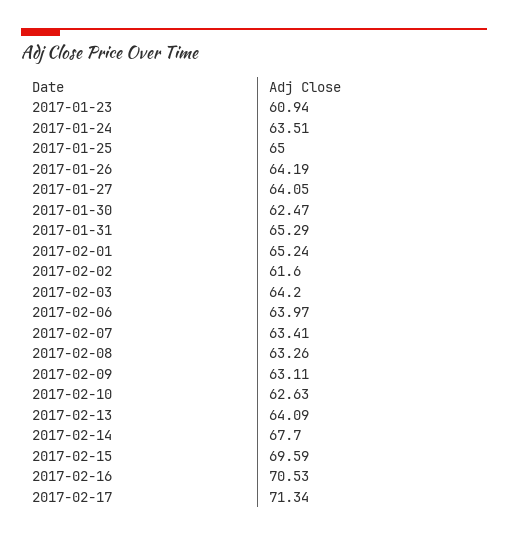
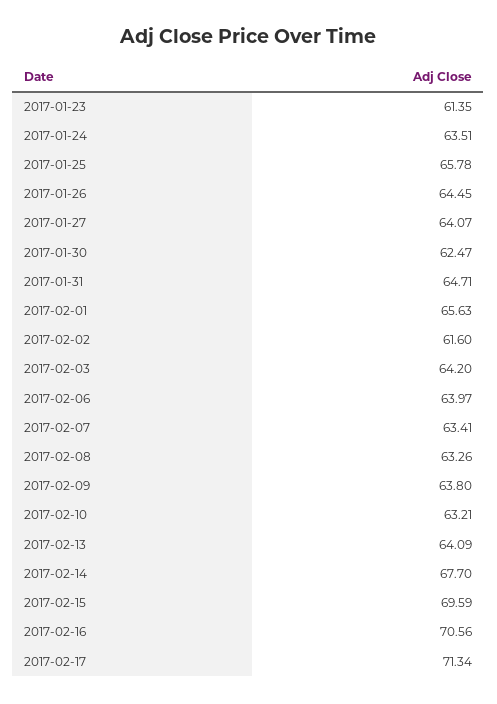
  {
-   "2017-01-23": 60.94,
+   "2017-01-23": 61.35,
    "2017-01-24": 63.51,
-   "2017-01-25": 65,
+   "2017-01-25": 65.78,
-   "2017-01-26": 64.19,
+   "2017-01-26": 64.45,
-   "2017-01-27": 64.05,
+   "2017-01-27": 64.07,
    "2017-01-30": 62.47,
-   "2017-01-31": 65.29,
+   "2017-01-31": 64.71,
-   "2017-02-01": 65.24,
+   "2017-02-01": 65.63,
    "2017-02-02": 61.6,
    "2017-02-03": 64.2,
    "2017-02-06": 63.97,
    "2017-02-07": 63.41,
    "2017-02-08": 63.26,
-   "2017-02-09": 63.11,
+   "2017-02-09": 63.8,
-   "2017-02-10": 62.63,
+   "2017-02-10": 63.21,
    "2017-02-13": 64.09,
    "2017-02-14": 67.7,
    "2017-02-15": 69.59,
-   "2017-02-16": 70.53,
+   "2017-02-16": 70.56,
    "2017-02-17": 71.34
  }

